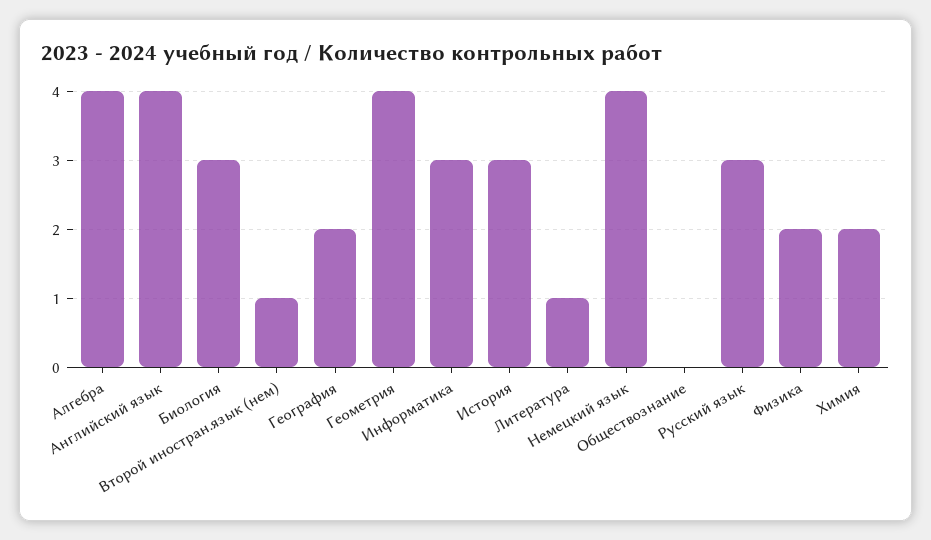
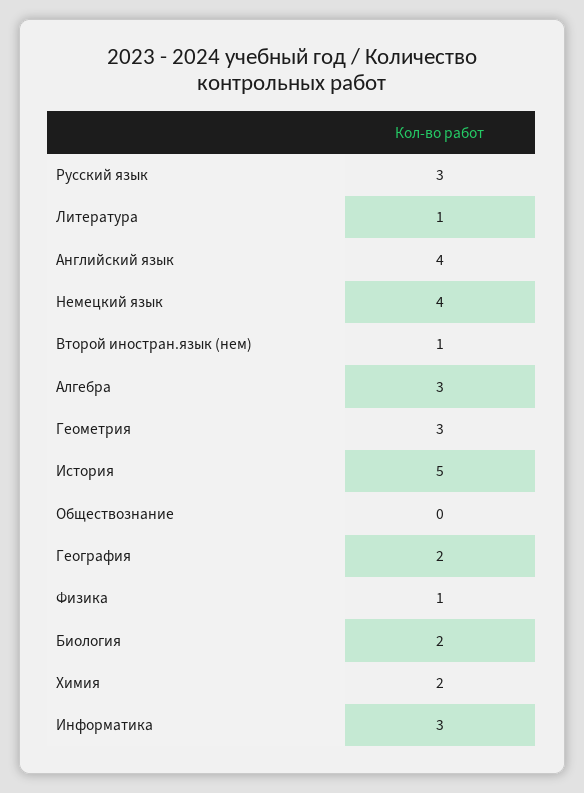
  {
-   "Алгебра": 4,
+   "Алгебра": 3,
    "Английский язык": 4,
-   "Биология": 3,
+   "Биология": 2,
    "Второй иностран.язык (нем)": 1,
    "География": 2,
-   "Геометрия": 4,
+   "Геометрия": 3,
    "Информатика": 3,
-   "История": 3,
+   "История": 5,
    "Литература": 1,
    "Немецкий язык": 4,
    "Обществознание": 0,
    "Русский язык": 3,
-   "Физика": 2,
+   "Физика": 1,
    "Химия": 2
  }

